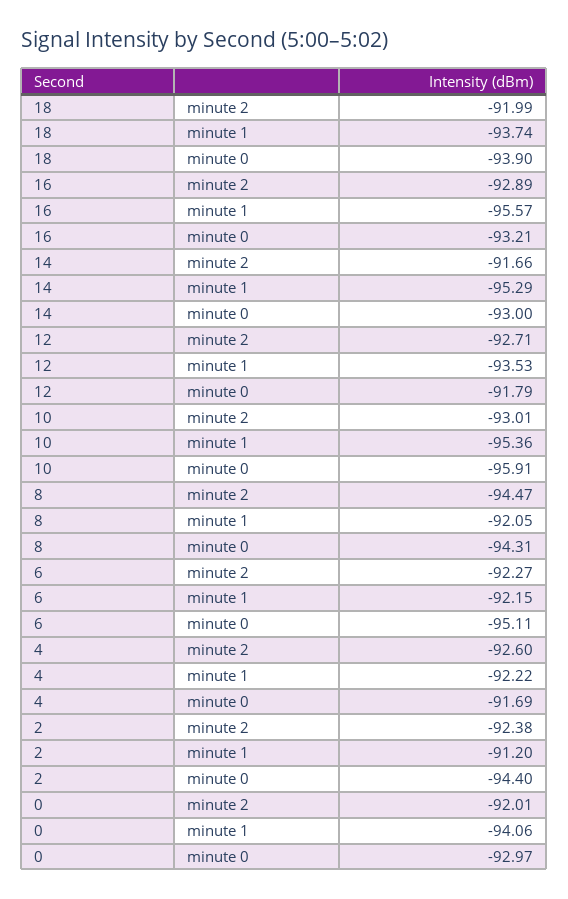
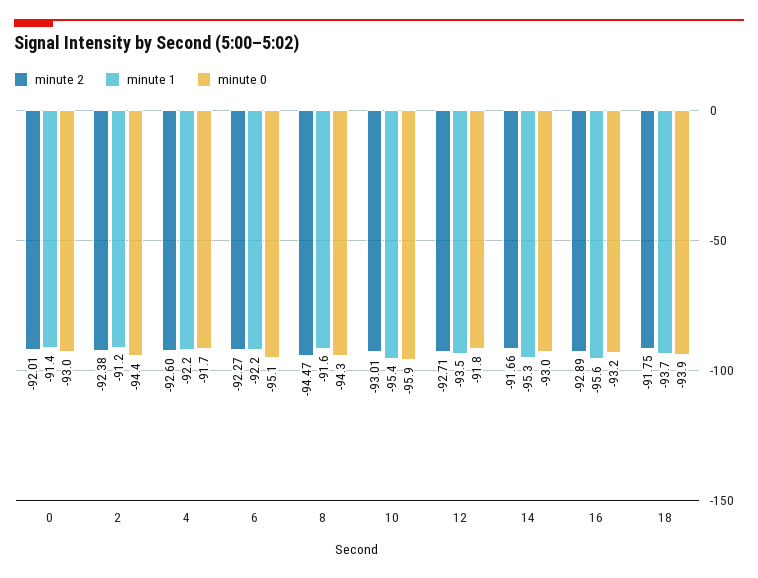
  {
    "minute 2": {
-     "18": -91.99,
+     "18": -91.75,
      "16": -92.89,
      "14": -91.66,
      "12": -92.71,
      "10": -93.01,
      "8": -94.47,
      "6": -92.27,
      "4": -92.6,
      "2": -92.38,
      "0": -92.01
    },
    "minute 1": {
      "18": -93.74,
      "16": -95.57,
      "14": -95.29,
      "12": -93.53,
      "10": -95.36,
-     "8": -92.05,
+     "8": -91.6,
      "6": -92.15,
      "4": -92.22,
      "2": -91.2,
-     "0": -94.06
+     "0": -91.4
    },
    "minute 0": {
      "18": -93.9,
      "16": -93.21,
      "14": -93,
      "12": -91.79,
      "10": -95.91,
      "8": -94.31,
      "6": -95.11,
      "4": -91.69,
      "2": -94.4,
      "0": -92.97
    }
  }

